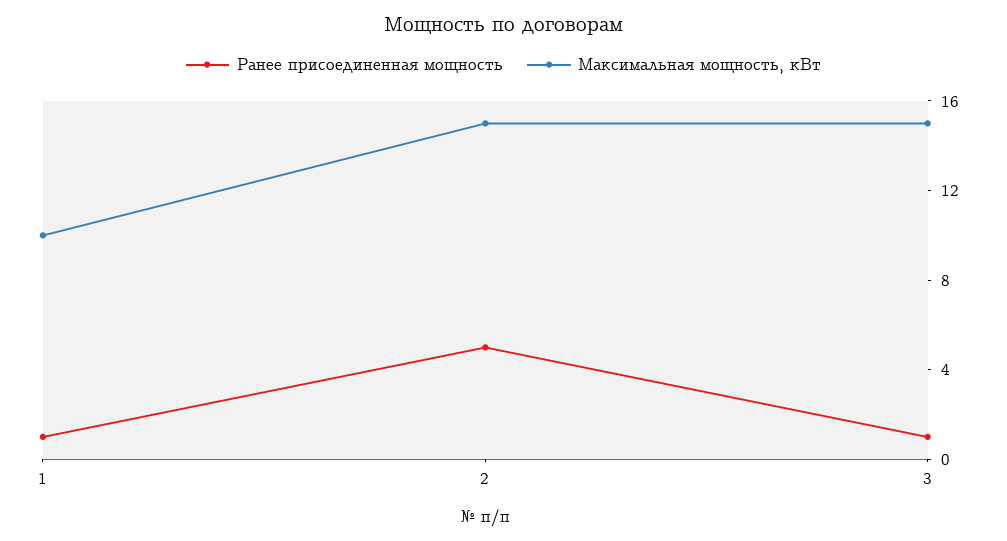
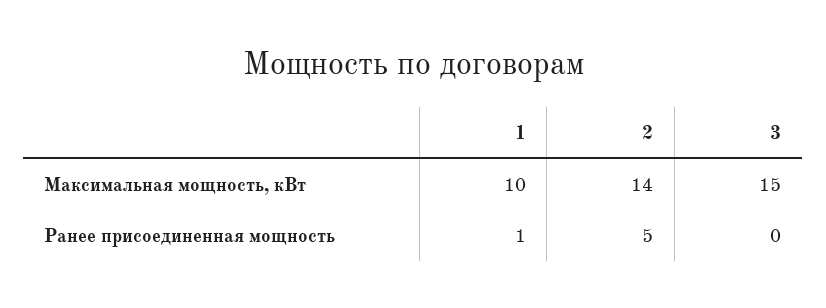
  {
    "Ранее присоединенная мощность": {
      "1": 1,
      "2": 5,
-     "3": 1
+     "3": 0
    },
    "Максимальная мощность, кВт": {
      "1": 10,
-     "2": 15,
+     "2": 14,
      "3": 15
    }
  }

